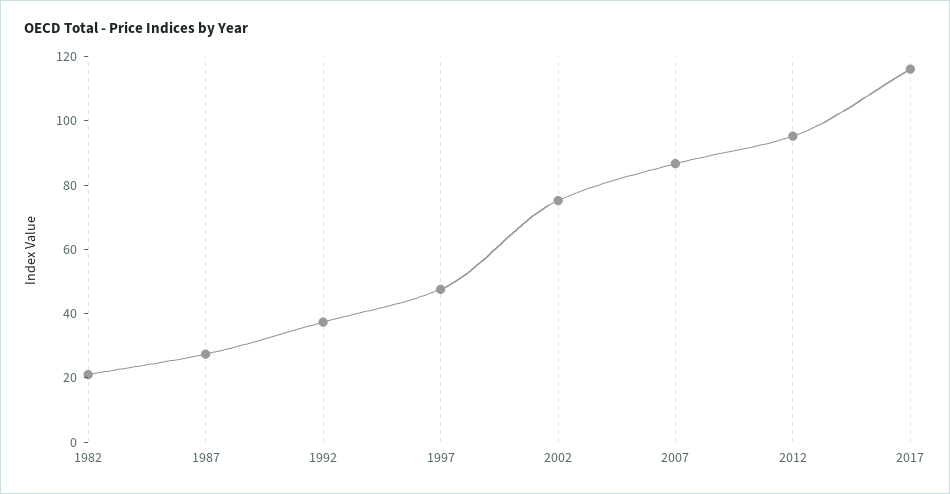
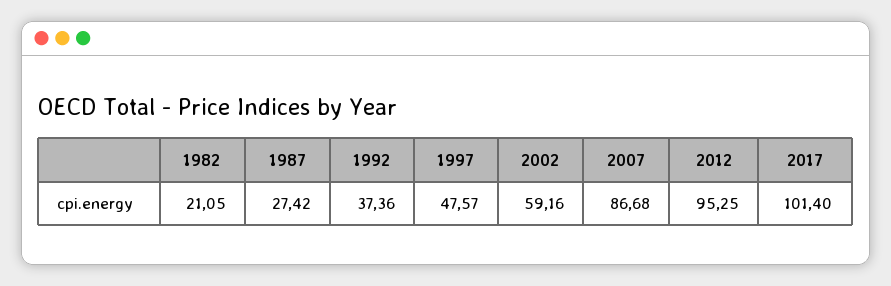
  {
    "1982": 21.05,
    "1987": 27.42,
    "1992": 37.36,
    "1997": 47.57,
-   "2002": 75,
+   "2002": 59.16,
    "2007": 86.68,
    "2012": 95.25,
-   "2017": 115
+   "2017": 101.4
  }

